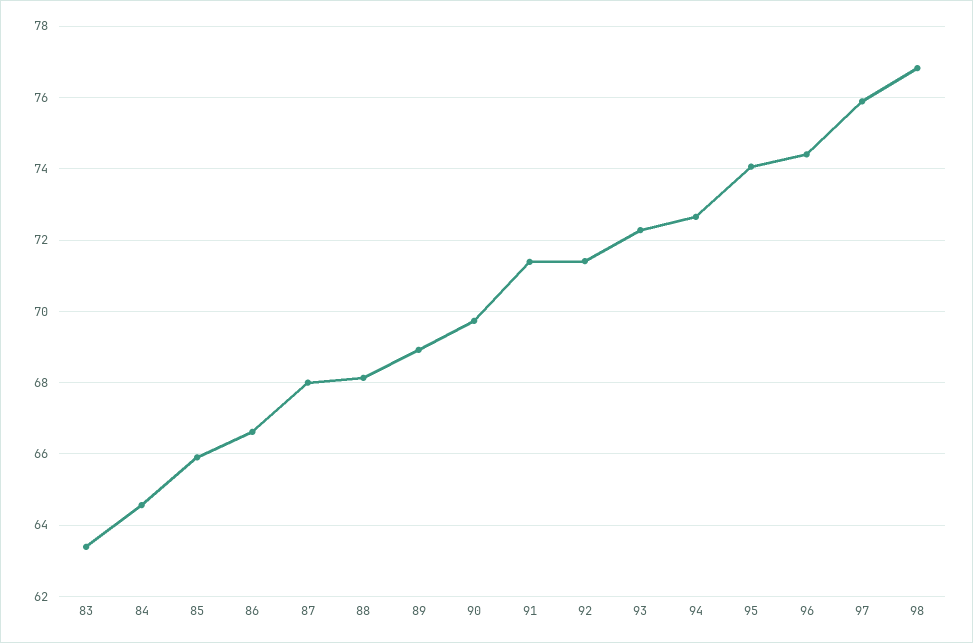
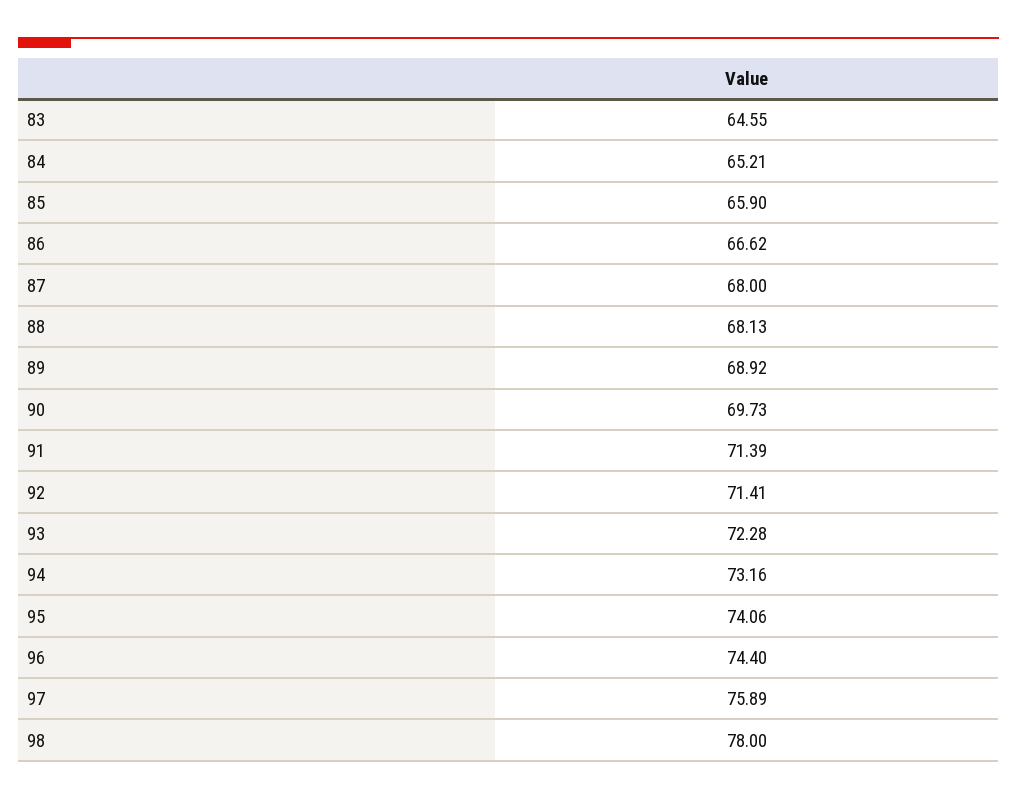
  {
-   "83": 63.4,
+   "83": 64.55,
-   "84": 64.6,
+   "84": 65.21,
    "85": 65.9,
    "86": 66.62,
    "87": 68,
    "88": 68.13,
    "89": 68.92,
    "90": 69.73,
    "91": 71.39,
    "92": 71.41,
    "93": 72.28,
-   "94": 72.6,
+   "94": 73.16,
    "95": 74.06,
    "96": 74.4,
    "97": 75.89,
-   "98": 76.8
+   "98": 78
  }

